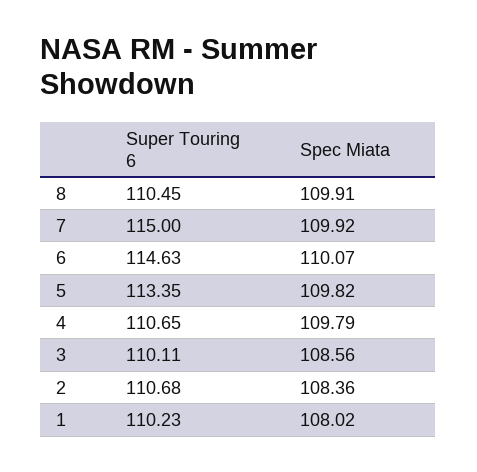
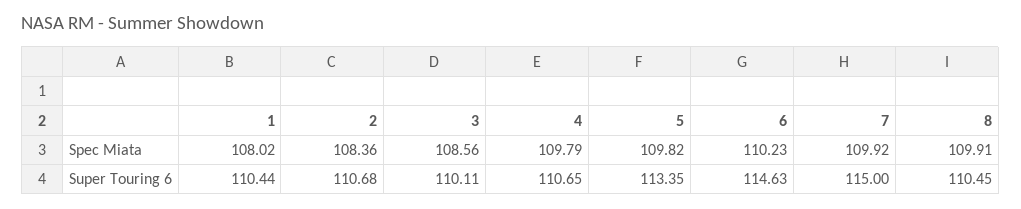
  {
    "Super Touring 6": {
      "8": 110.45,
      "7": 115,
      "6": 114.63,
      "5": 113.35,
      "4": 110.65,
      "3": 110.11,
      "2": 110.68,
-     "1": 110.23
+     "1": 110.44
    },
    "Spec Miata": {
      "8": 109.91,
      "7": 109.92,
-     "6": 110.07,
+     "6": 110.23,
      "5": 109.82,
      "4": 109.79,
      "3": 108.56,
      "2": 108.36,
      "1": 108.02
    }
  }

